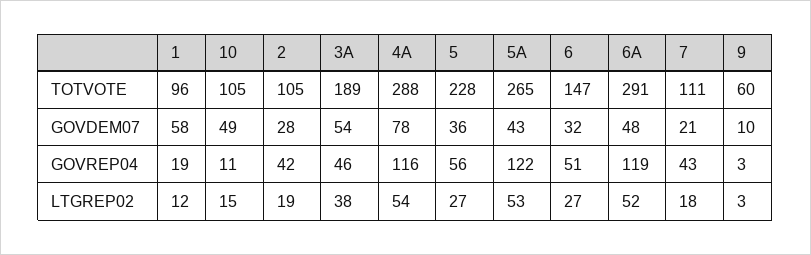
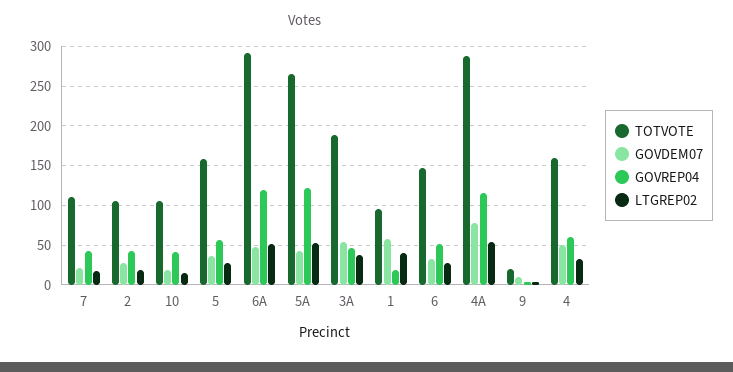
  {
    "TOTVOTE": {
      "1": 96,
      "10": 105,
      "2": 105,
      "3A": 189,
      "4A": 288,
-     "5": 228,
+     "5": 160,
      "5A": 265,
      "6": 147,
      "6A": 291,
      "7": 111,
-     "9": 60
+     "9": 20,
+     "4": 160
    },
    "GOVDEM07": {
      "1": 58,
-     "10": 49,
+     "10": 20,
      "2": 28,
      "3A": 54,
      "4A": 78,
      "5": 36,
      "5A": 43,
      "6": 32,
      "6A": 48,
      "7": 21,
-     "9": 10
+     "9": 10,
+     "4": 50
    },
    "GOVREP04": {
      "1": 19,
-     "10": 11,
+     "10": 40,
      "2": 42,
      "3A": 46,
      "4A": 116,
      "5": 56,
      "5A": 122,
      "6": 51,
      "6A": 119,
      "7": 43,
-     "9": 3
+     "9": 3,
+     "4": 60
    },
    "LTGREP02": {
-     "1": 12,
+     "1": 40,
      "10": 15,
      "2": 19,
      "3A": 38,
      "4A": 54,
      "5": 27,
      "5A": 53,
      "6": 27,
      "6A": 52,
      "7": 18,
-     "9": 3
+     "9": 3,
+     "4": 30
    }
  }

